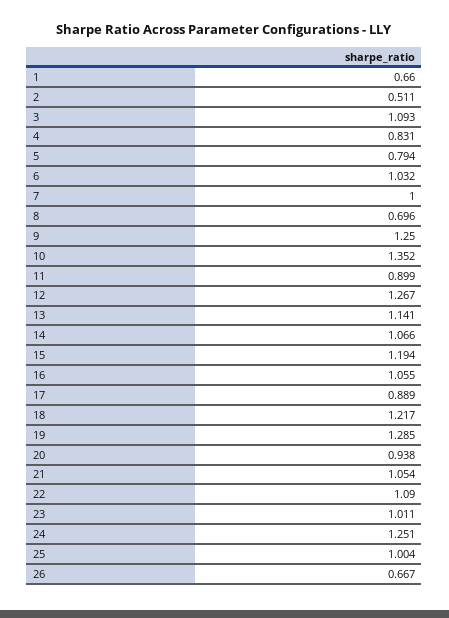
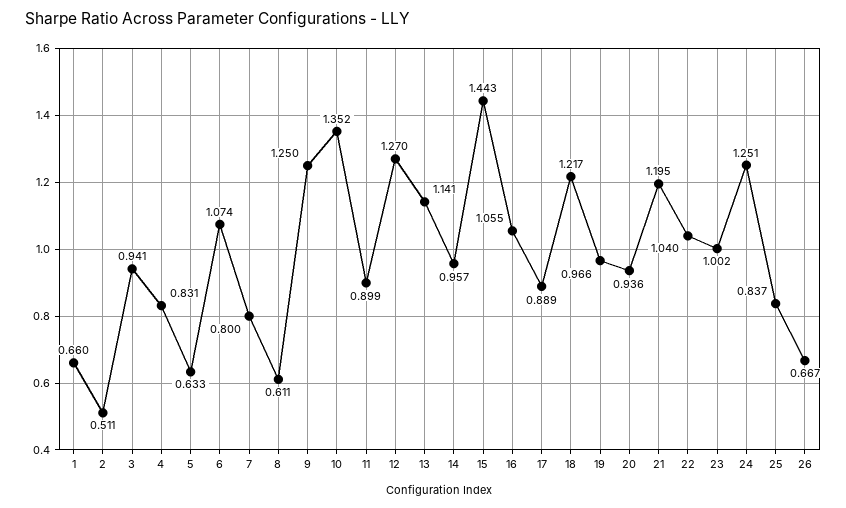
  {
    "1": 0.66,
    "2": 0.511,
-   "3": 1.093,
+   "3": 0.941,
    "4": 0.831,
-   "5": 0.794,
+   "5": 0.633,
-   "6": 1.032,
+   "6": 1.074,
-   "7": 1,
+   "7": 0.8,
-   "8": 0.696,
+   "8": 0.611,
    "9": 1.25,
    "10": 1.352,
    "11": 0.899,
-   "12": 1.267,
+   "12": 1.27,
    "13": 1.141,
-   "14": 1.066,
+   "14": 0.957,
-   "15": 1.194,
+   "15": 1.443,
    "16": 1.055,
    "17": 0.889,
    "18": 1.217,
-   "19": 1.285,
+   "19": 0.966,
-   "20": 0.938,
+   "20": 0.936,
-   "21": 1.054,
+   "21": 1.195,
-   "22": 1.09,
+   "22": 1.04,
-   "23": 1.011,
+   "23": 1.002,
    "24": 1.251,
-   "25": 1.004,
+   "25": 0.837,
    "26": 0.667
  }

